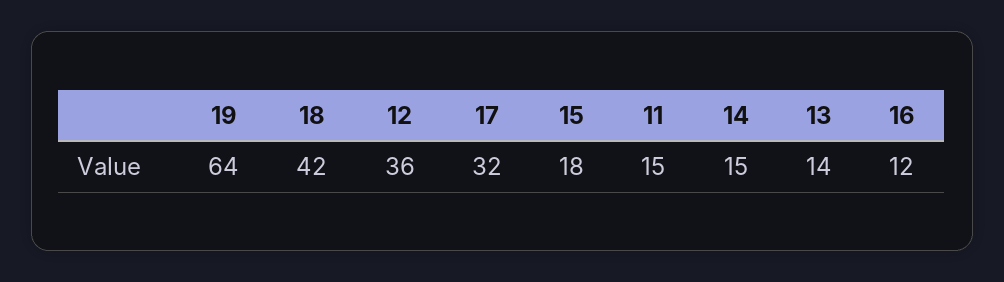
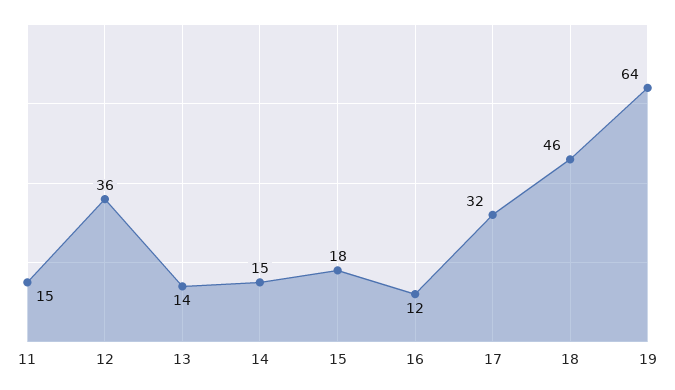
  {
    "19": 64,
-   "18": 42,
+   "18": 46,
    "12": 36,
    "17": 32,
    "15": 18,
    "11": 15,
    "14": 15,
    "13": 14,
    "16": 12
  }

